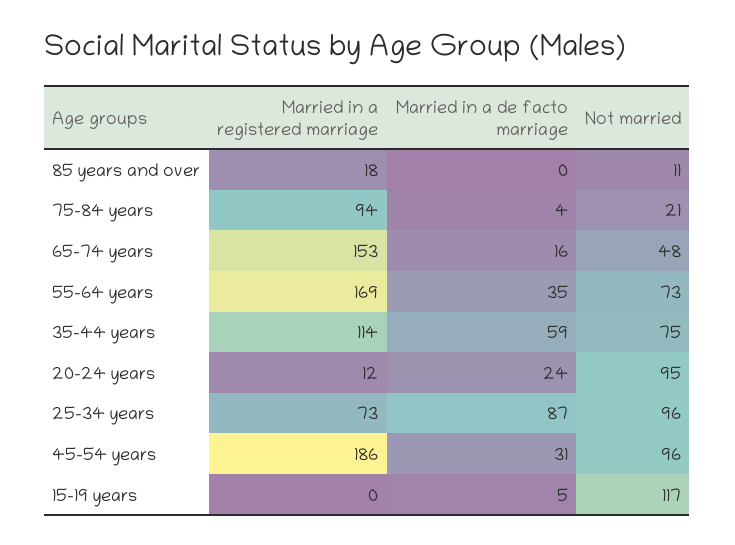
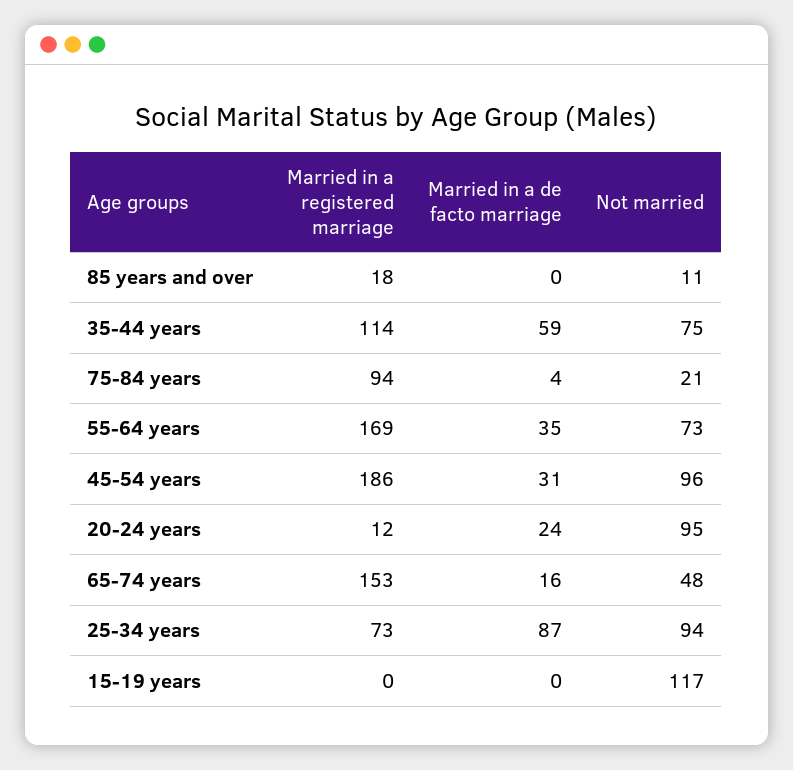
  {
    "Married in a registered marriage": {
      "85 years and over": 18,
      "75-84 years": 94,
      "65-74 years": 153,
      "55-64 years": 169,
      "35-44 years": 114,
      "20-24 years": 12,
      "25-34 years": 73,
      "45-54 years": 186,
      "15-19 years": 0
    },
    "Married in a de facto marriage": {
      "85 years and over": 0,
      "75-84 years": 4,
      "65-74 years": 16,
      "55-64 years": 35,
      "35-44 years": 59,
      "20-24 years": 24,
      "25-34 years": 87,
      "45-54 years": 31,
-     "15-19 years": 5
+     "15-19 years": 0
    },
    "Not married": {
      "85 years and over": 11,
      "75-84 years": 21,
      "65-74 years": 48,
      "55-64 years": 73,
      "35-44 years": 75,
      "20-24 years": 95,
-     "25-34 years": 96,
+     "25-34 years": 94,
      "45-54 years": 96,
      "15-19 years": 117
    }
  }

